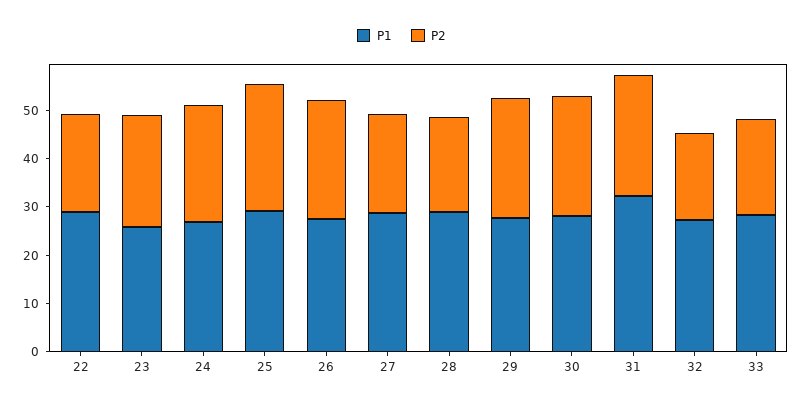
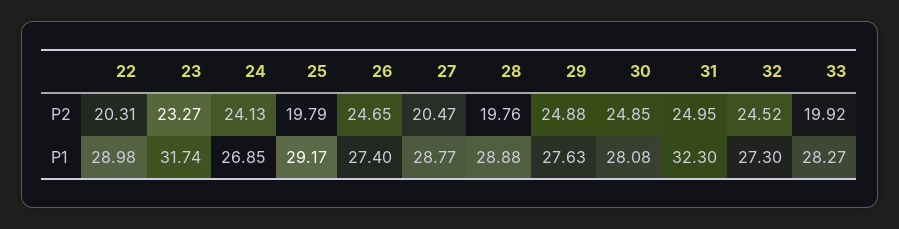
  {
    "P1": {
      "22": 28.98,
-     "23": 26,
+     "23": 31.74,
      "24": 26.85,
      "25": 29.17,
      "26": 27.4,
      "27": 28.77,
      "28": 28.88,
      "29": 27.63,
      "30": 28.08,
      "31": 32.3,
      "32": 27.3,
      "33": 28.27
    },
    "P2": {
      "22": 20.31,
      "23": 23.27,
      "24": 24.13,
-     "25": 26,
+     "25": 19.79,
      "26": 24.65,
      "27": 20.47,
      "28": 19.76,
      "29": 24.88,
      "30": 24.85,
      "31": 24.95,
-     "32": 18,
+     "32": 24.52,
      "33": 19.92
    }
  }

